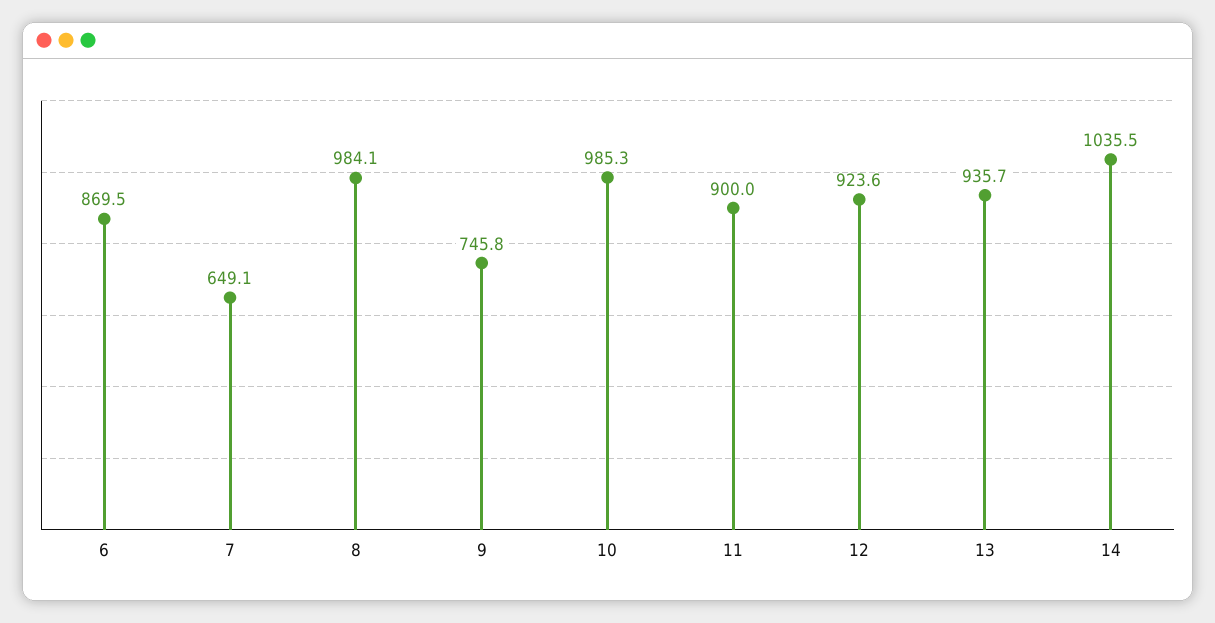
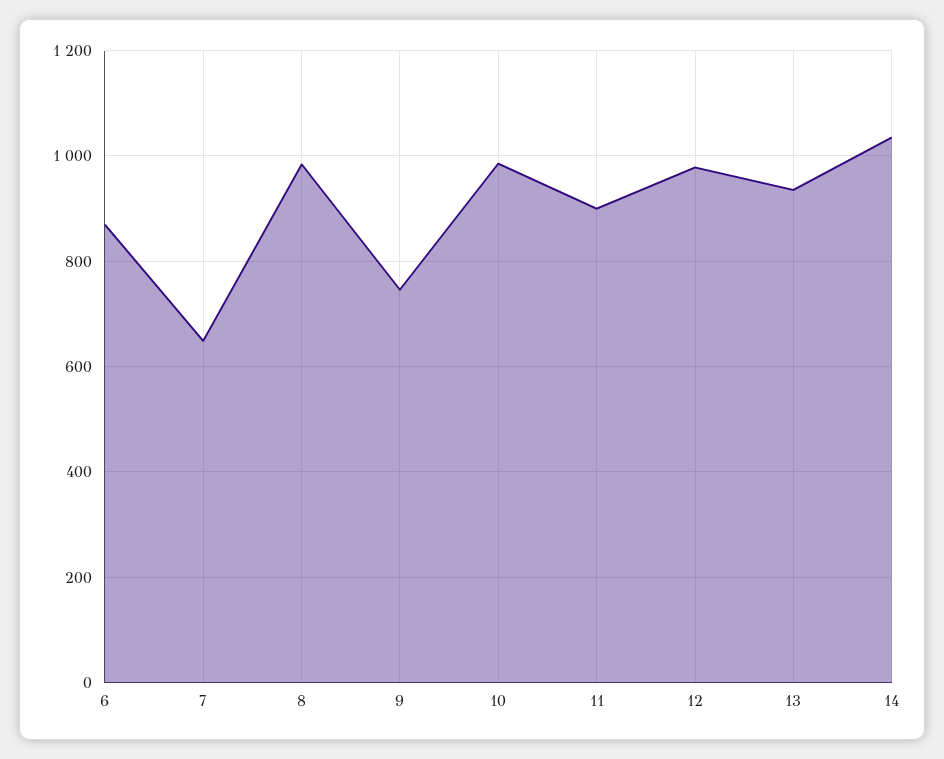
  {
    "6": 869.5,
    "7": 649.1,
    "8": 984.1,
    "9": 745.8,
    "10": 985.3,
    "11": 900,
-   "12": 923.6,
+   "12": 980,
    "13": 935.7,
    "14": 1035.5
  }

